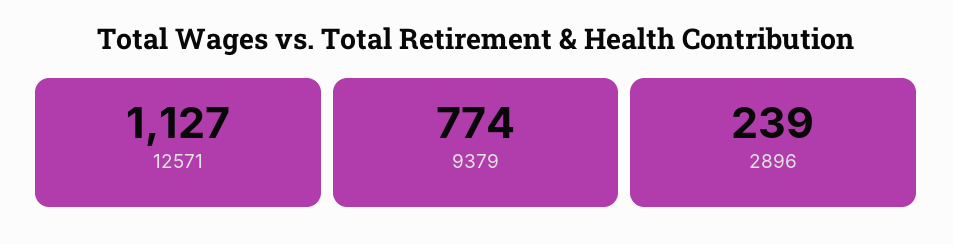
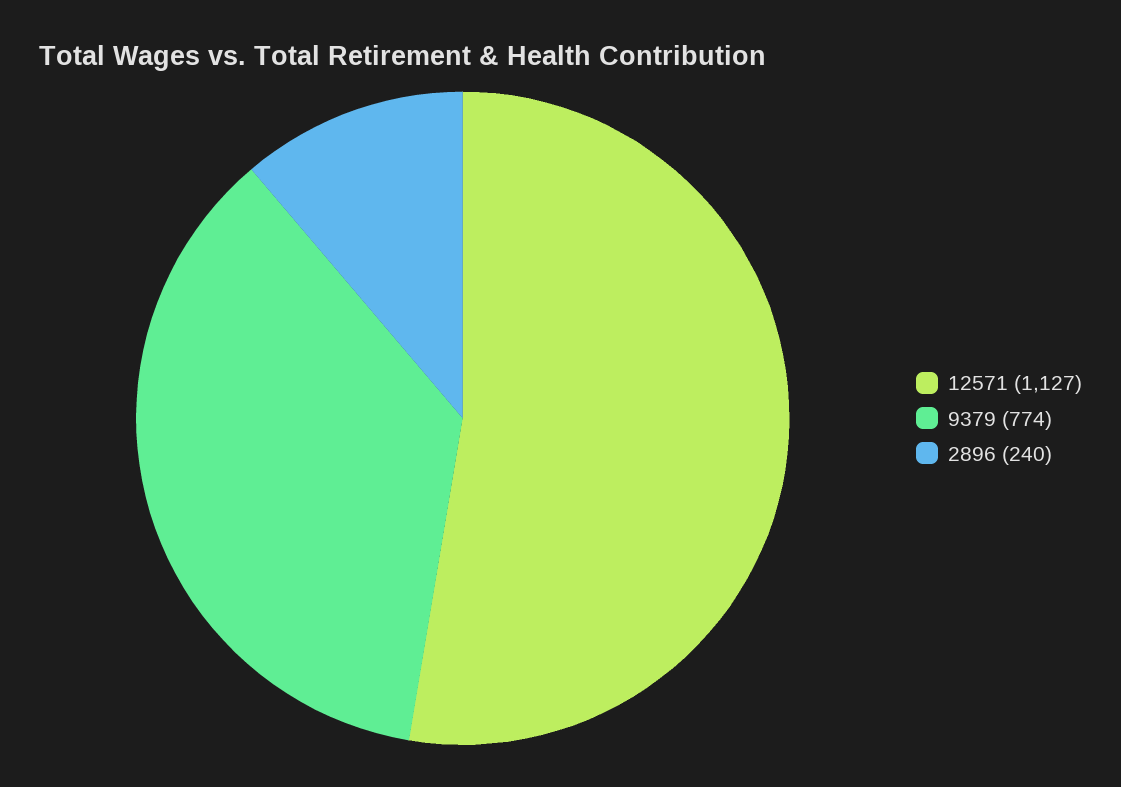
  {
    "12571": 1127,
    "9379": 774,
-   "2896": 239
+   "2896": 240
  }

